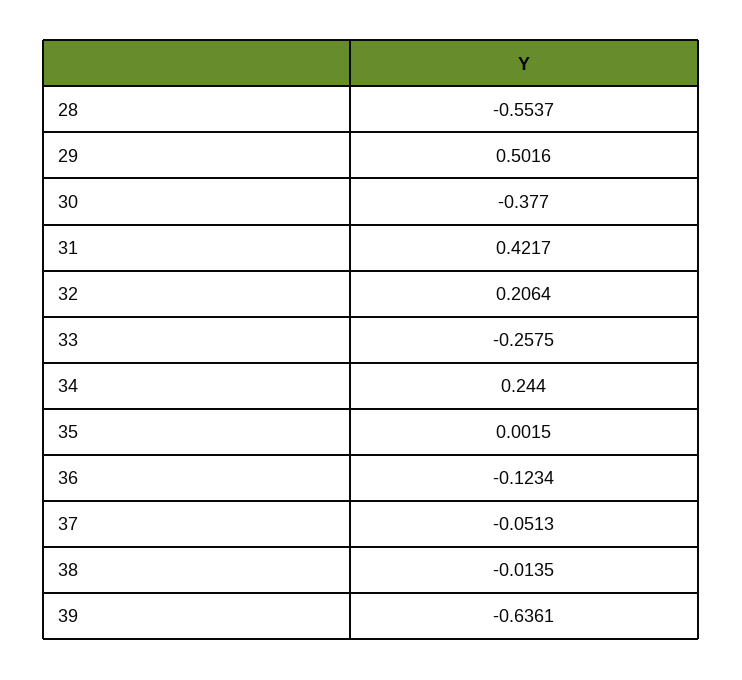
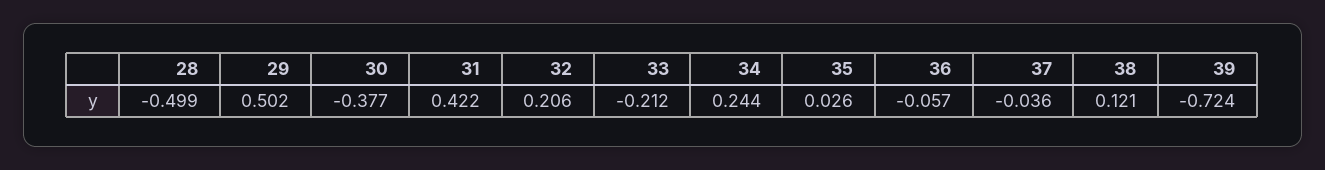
  {
-   "28": -0.5537,
+   "28": -0.499,
    "29": 0.5016,
    "30": -0.377,
    "31": 0.4217,
    "32": 0.2064,
-   "33": -0.2575,
+   "33": -0.212,
    "34": 0.244,
-   "35": 0.0015,
+   "35": 0.026,
-   "36": -0.1234,
+   "36": -0.057,
-   "37": -0.0513,
+   "37": -0.036,
-   "38": -0.0135,
+   "38": 0.121,
-   "39": -0.6361
+   "39": -0.724
  }

